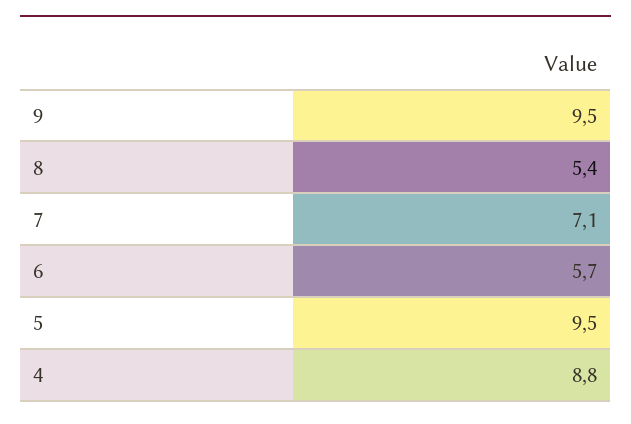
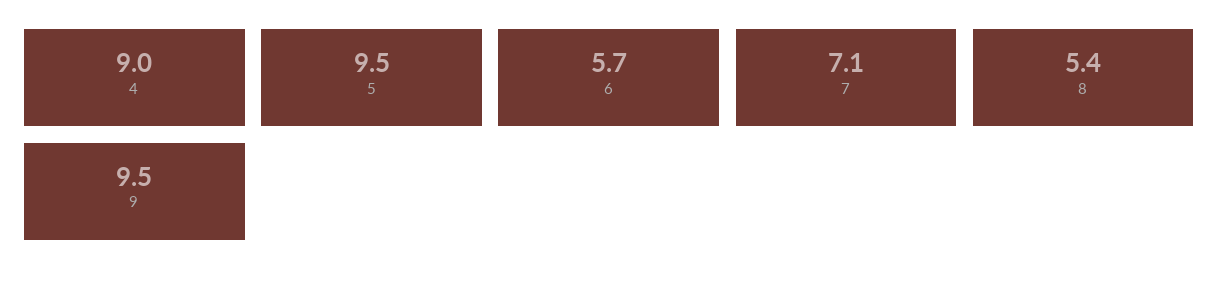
  {
    "9": 9.5,
    "8": 5.4,
    "7": 7.1,
    "6": 5.7,
    "5": 9.5,
-   "4": 8.8
+   "4": 9
  }

